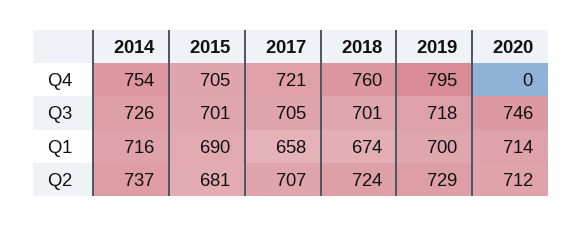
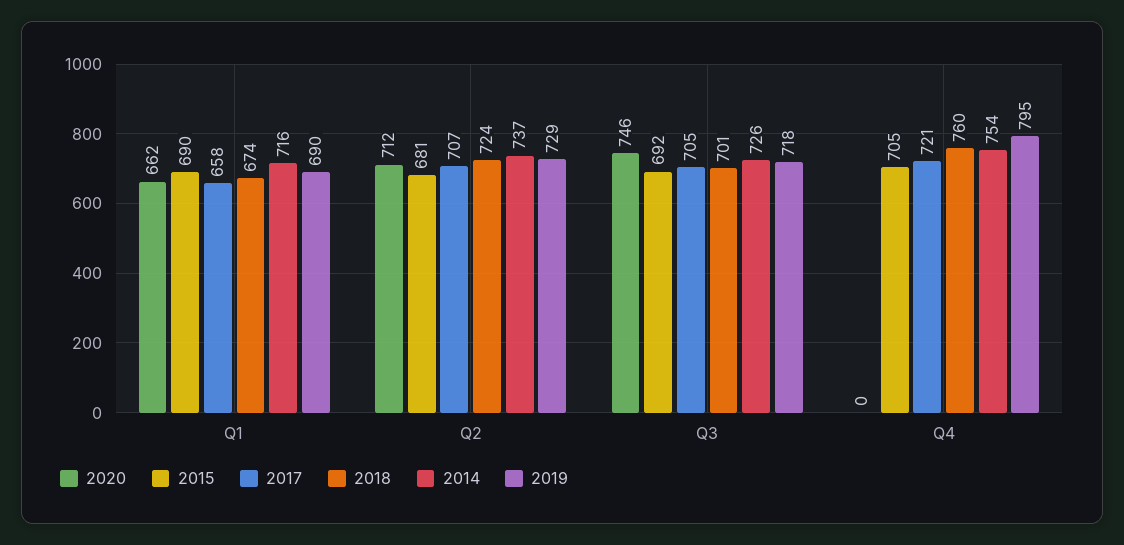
  {
    "2014": {
      "Q4": 754,
      "Q3": 726,
      "Q1": 716,
      "Q2": 737
    },
    "2015": {
      "Q4": 705,
-     "Q3": 701,
+     "Q3": 692,
      "Q1": 690,
      "Q2": 681
    },
    "2017": {
      "Q4": 721,
      "Q3": 705,
      "Q1": 658,
      "Q2": 707
    },
    "2018": {
      "Q4": 760,
      "Q3": 701,
      "Q1": 674,
      "Q2": 724
    },
    "2019": {
      "Q4": 795,
      "Q3": 718,
-     "Q1": 700,
+     "Q1": 690,
      "Q2": 729
    },
    "2020": {
      "Q4": 0,
      "Q3": 746,
-     "Q1": 714,
+     "Q1": 662,
      "Q2": 712
    }
  }

